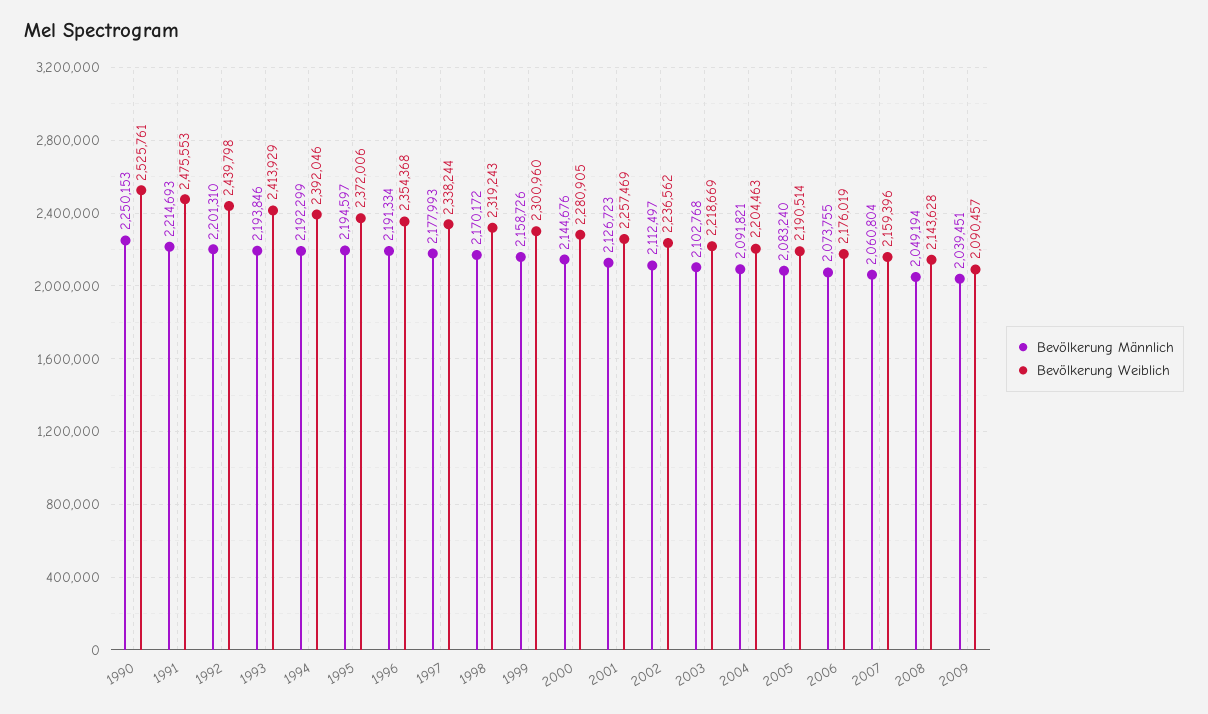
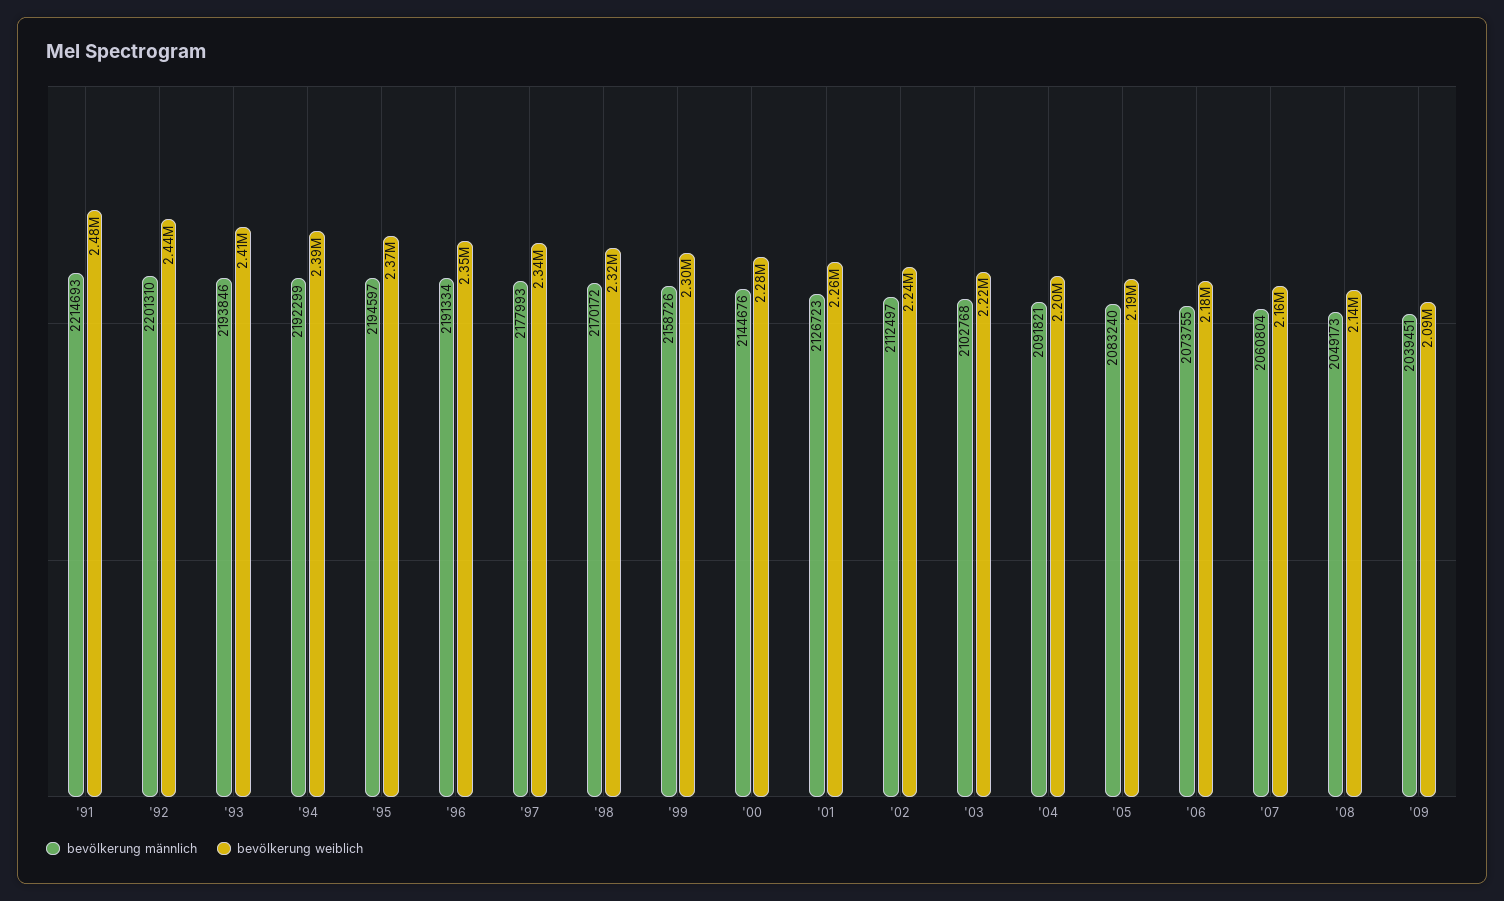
  {
    "Bevölkerung Männlich": {
-     "1990": 2250153,
      "1991": 2214693,
      "1992": 2201310,
      "1993": 2193846,
      "1994": 2192299,
      "1995": 2194597,
      "1996": 2191334,
      "1997": 2177993,
      "1998": 2170172,
      "1999": 2158726,
      "2000": 2144676,
      "2001": 2126723,
      "2002": 2112497,
      "2003": 2102768,
      "2004": 2091821,
      "2005": 2083240,
      "2006": 2073755,
      "2007": 2060804,
-     "2008": 2049194,
+     "2008": 2049173,
      "2009": 2039451
    },
    "Bevölkerung Weiblich": {
-     "1990": 2525761,
      "1991": 2475553,
      "1992": 2439798,
      "1993": 2413929,
      "1994": 2392046,
      "1995": 2372006,
      "1996": 2354368,
      "1997": 2338244,
      "1998": 2319243,
      "1999": 2300960,
      "2000": 2280905,
      "2001": 2257469,
      "2002": 2236562,
      "2003": 2218669,
      "2004": 2204463,
      "2005": 2190514,
      "2006": 2176019,
      "2007": 2159396,
      "2008": 2143628,
      "2009": 2090457
    }
  }

